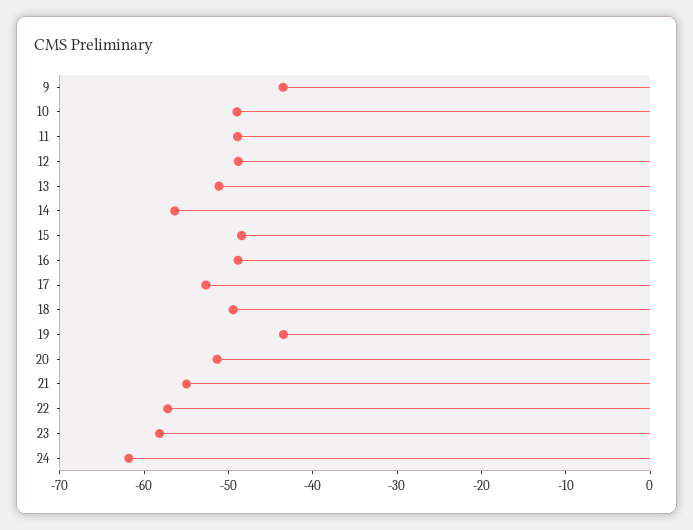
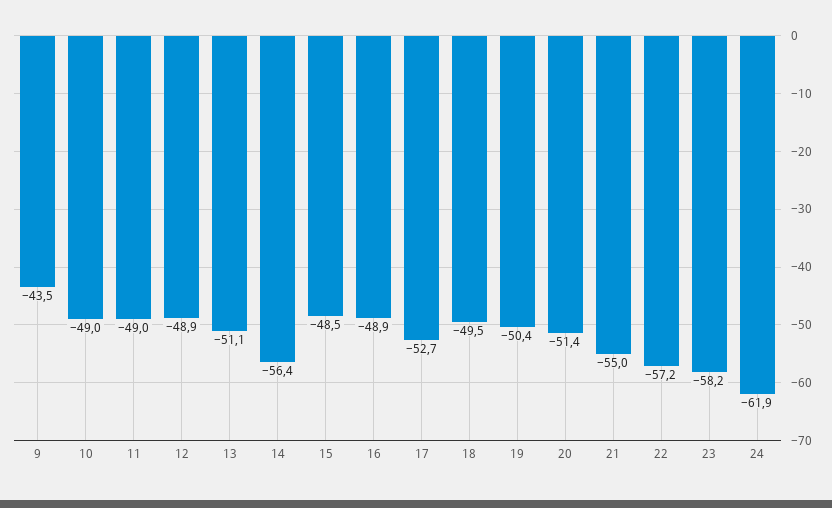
  {
    "9": -43.5,
    "10": -49,
    "11": -49,
    "12": -48.9,
    "13": -51.1,
    "14": -56.4,
    "15": -48.5,
    "16": -48.9,
    "17": -52.7,
    "18": -49.5,
-   "19": -44,
+   "19": -50.4,
    "20": -51.4,
    "21": -55,
    "22": -57.2,
    "23": -58.2,
    "24": -61.9
  }

